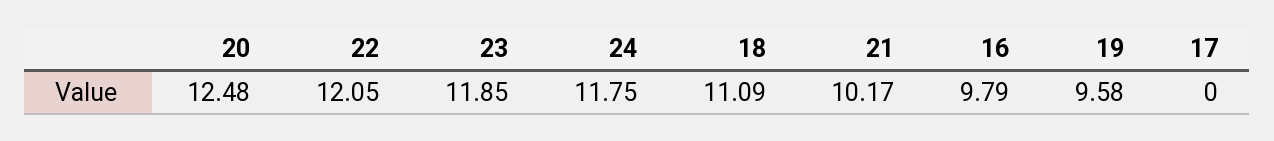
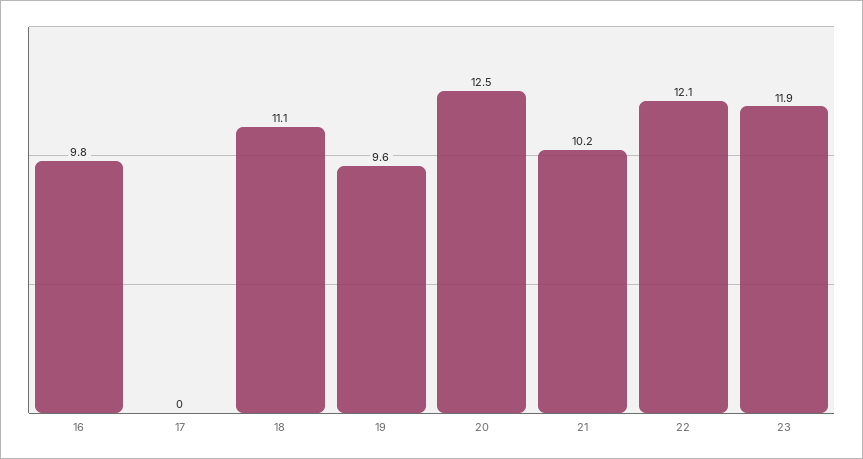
  {
    "20": 12.48,
    "22": 12.05,
    "23": 11.85,
-   "24": 11.75,
    "18": 11.09,
    "21": 10.17,
    "16": 9.79,
    "19": 9.58,
    "17": 0
  }

